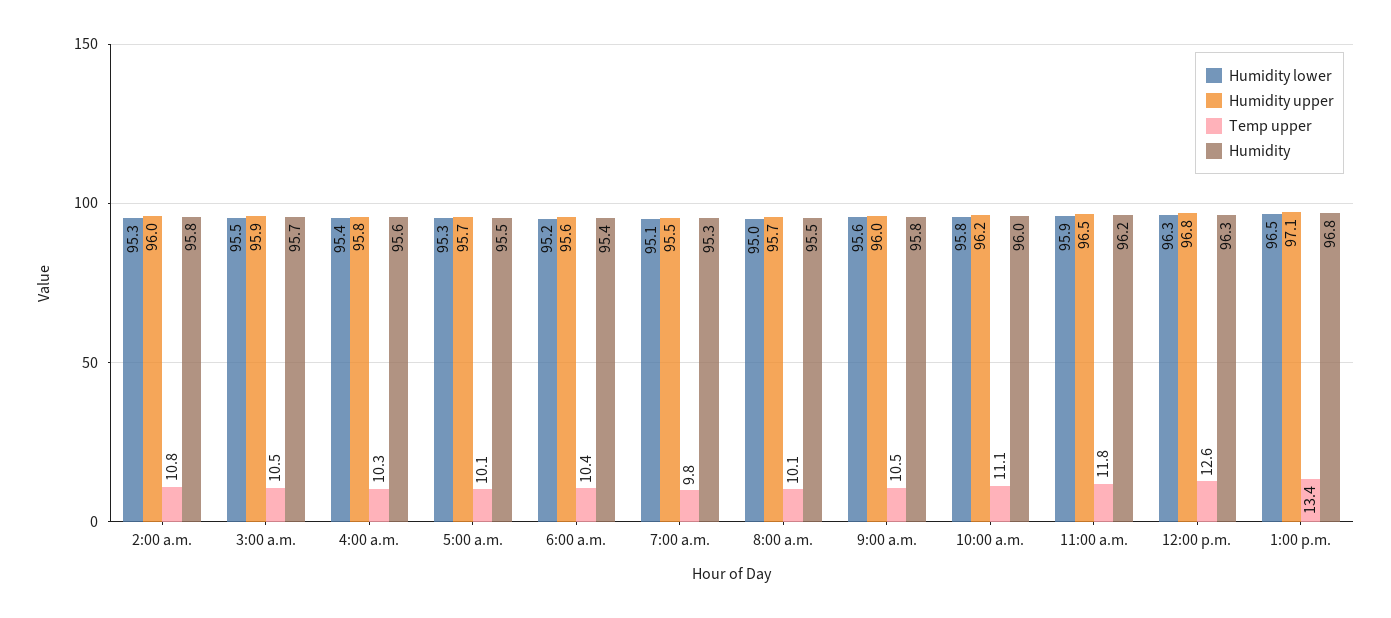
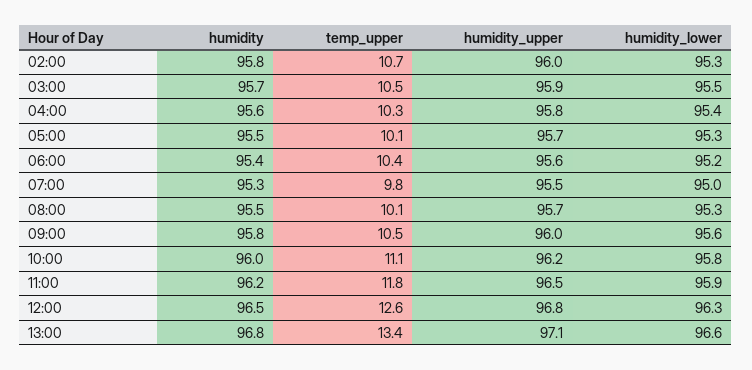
  {
    "Humidity lower": {
      "2:00 a.m.": 95.3,
      "3:00 a.m.": 95.5,
      "4:00 a.m.": 95.4,
      "5:00 a.m.": 95.3,
      "6:00 a.m.": 95.2,
-     "7:00 a.m.": 95.1,
+     "7:00 a.m.": 95,
-     "8:00 a.m.": 95,
+     "8:00 a.m.": 95.3,
      "9:00 a.m.": 95.6,
      "10:00 a.m.": 95.8,
      "11:00 a.m.": 95.9,
      "12:00 p.m.": 96.3,
-     "1:00 p.m.": 96.5
+     "1:00 p.m.": 96.6
    },
    "Humidity upper": {
      "2:00 a.m.": 96,
      "3:00 a.m.": 95.9,
      "4:00 a.m.": 95.8,
      "5:00 a.m.": 95.7,
      "6:00 a.m.": 95.6,
      "7:00 a.m.": 95.5,
      "8:00 a.m.": 95.7,
      "9:00 a.m.": 96,
      "10:00 a.m.": 96.2,
      "11:00 a.m.": 96.5,
      "12:00 p.m.": 96.8,
      "1:00 p.m.": 97.1
    },
    "Temp upper": {
-     "2:00 a.m.": 10.8,
+     "2:00 a.m.": 10.7,
      "3:00 a.m.": 10.5,
      "4:00 a.m.": 10.3,
      "5:00 a.m.": 10.1,
      "6:00 a.m.": 10.4,
      "7:00 a.m.": 9.8,
      "8:00 a.m.": 10.1,
      "9:00 a.m.": 10.5,
      "10:00 a.m.": 11.1,
      "11:00 a.m.": 11.8,
      "12:00 p.m.": 12.6,
      "1:00 p.m.": 13.4
    },
    "Humidity": {
      "2:00 a.m.": 95.8,
      "3:00 a.m.": 95.7,
      "4:00 a.m.": 95.6,
      "5:00 a.m.": 95.5,
      "6:00 a.m.": 95.4,
      "7:00 a.m.": 95.3,
      "8:00 a.m.": 95.5,
      "9:00 a.m.": 95.8,
      "10:00 a.m.": 96,
      "11:00 a.m.": 96.2,
-     "12:00 p.m.": 96.3,
+     "12:00 p.m.": 96.5,
      "1:00 p.m.": 96.8
    }
  }

